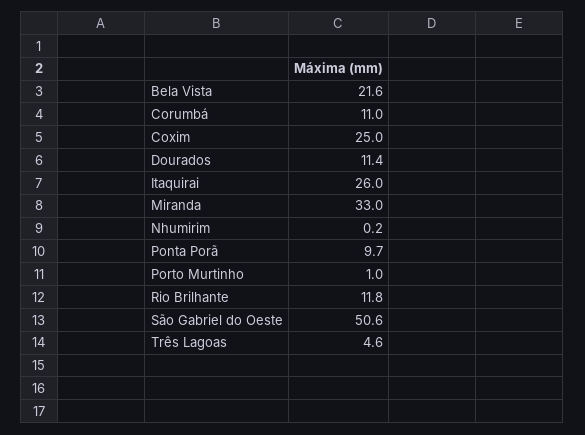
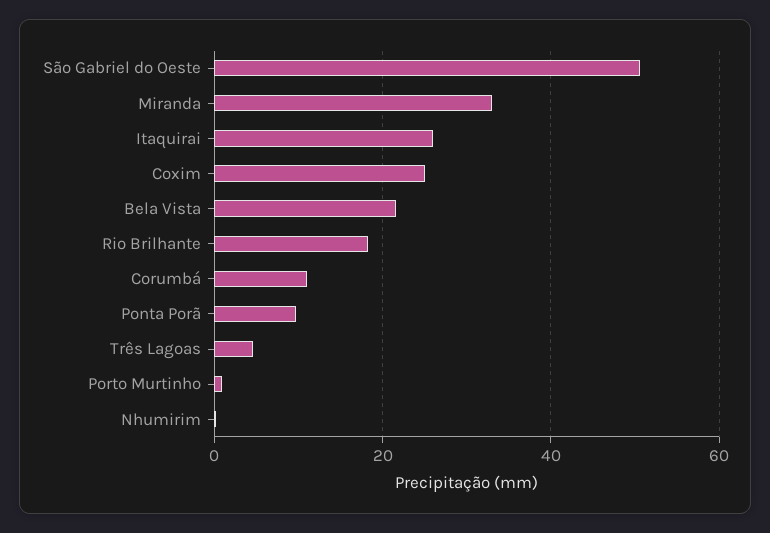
  {
    "Bela Vista": 21.6,
    "Corumbá": 11,
    "Coxim": 25,
-   "Dourados": 11.4,
    "Itaquirai": 26,
    "Miranda": 33,
    "Nhumirim": 0.2,
    "Ponta Porã": 9.7,
    "Porto Murtinho": 1,
-   "Rio Brilhante": 11.8,
+   "Rio Brilhante": 18,
    "São Gabriel do Oeste": 50.6,
    "Três Lagoas": 4.6
  }

